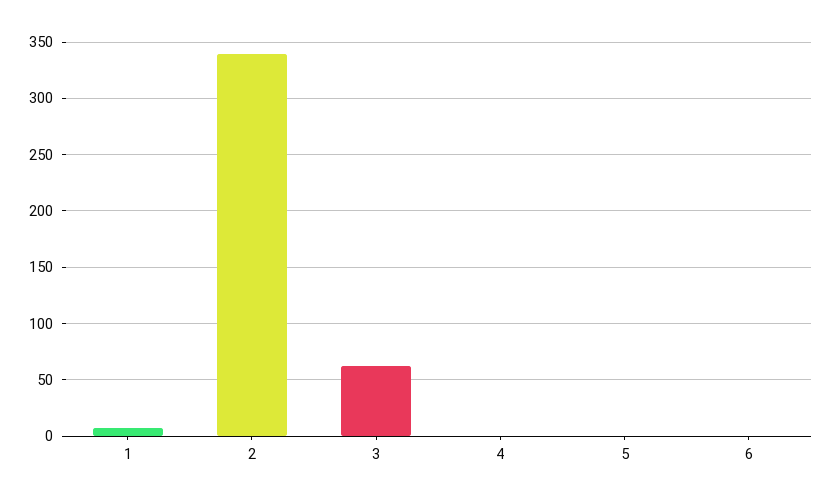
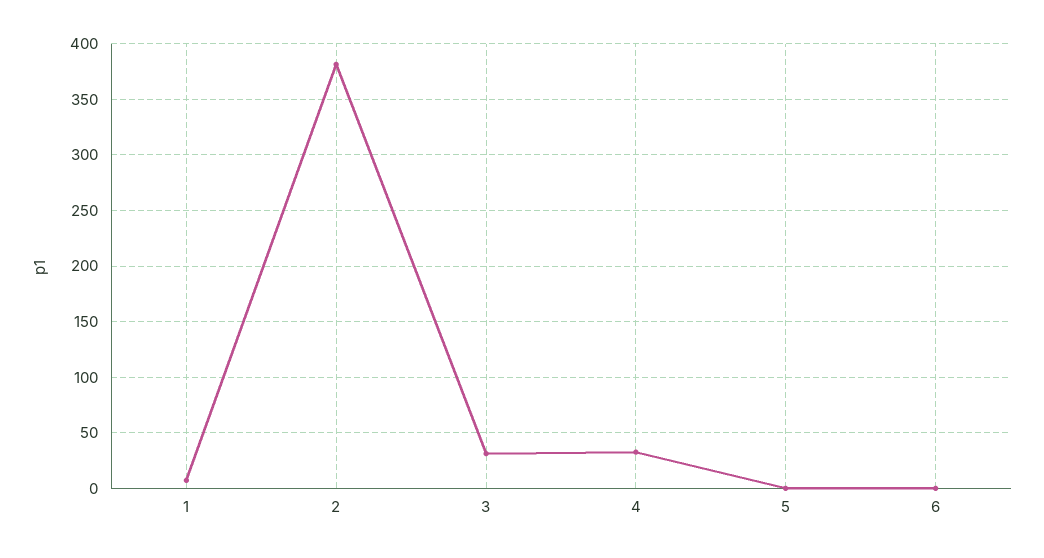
  {
    "1": 10,
-   "2": 340,
+   "2": 380,
-   "3": 60,
+   "3": 30,
-   "4": 0,
+   "4": 30,
    "5": 0,
    "6": 0
  }

